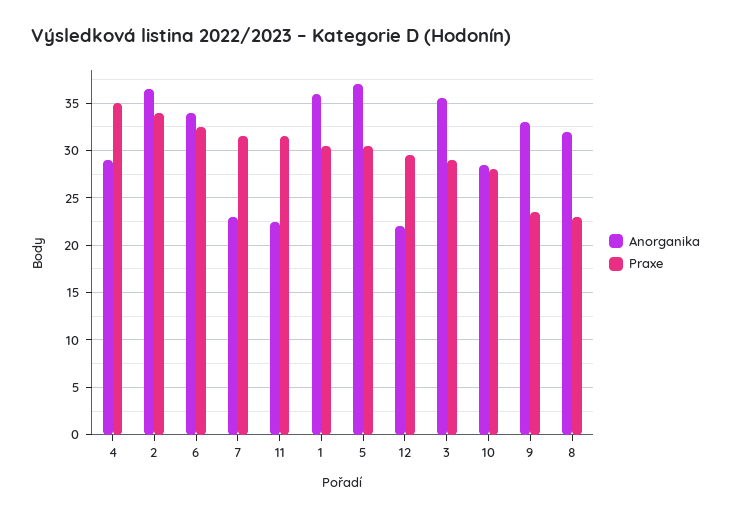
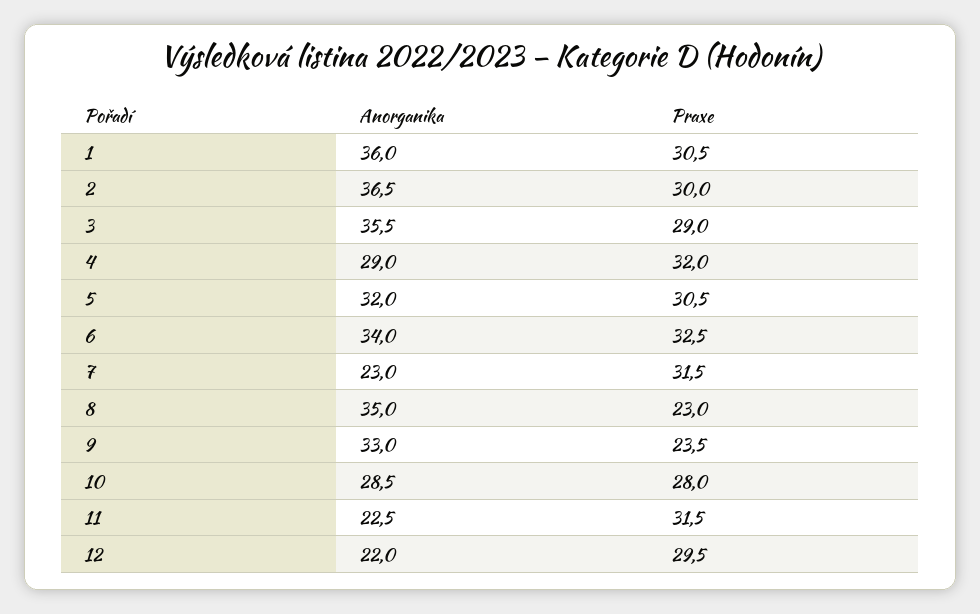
  {
    "Anorganika": {
      "4": 29,
      "2": 36.5,
      "6": 34,
      "7": 23,
      "11": 22.5,
      "1": 36,
-     "5": 37,
+     "5": 32,
      "12": 22,
      "3": 35.5,
      "10": 28.5,
      "9": 33,
-     "8": 32
+     "8": 35
    },
    "Praxe": {
-     "4": 35,
+     "4": 32,
-     "2": 34,
+     "2": 30,
      "6": 32.5,
      "7": 31.5,
      "11": 31.5,
      "1": 30.5,
      "5": 30.5,
      "12": 29.5,
      "3": 29,
      "10": 28,
      "9": 23.5,
      "8": 23
    }
  }

